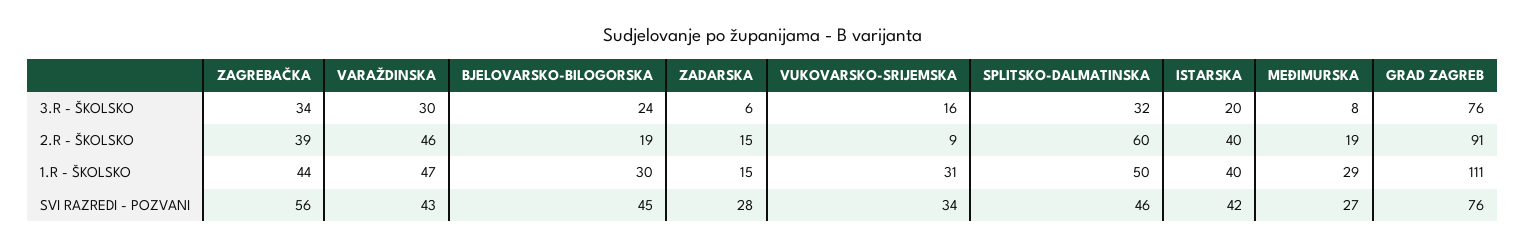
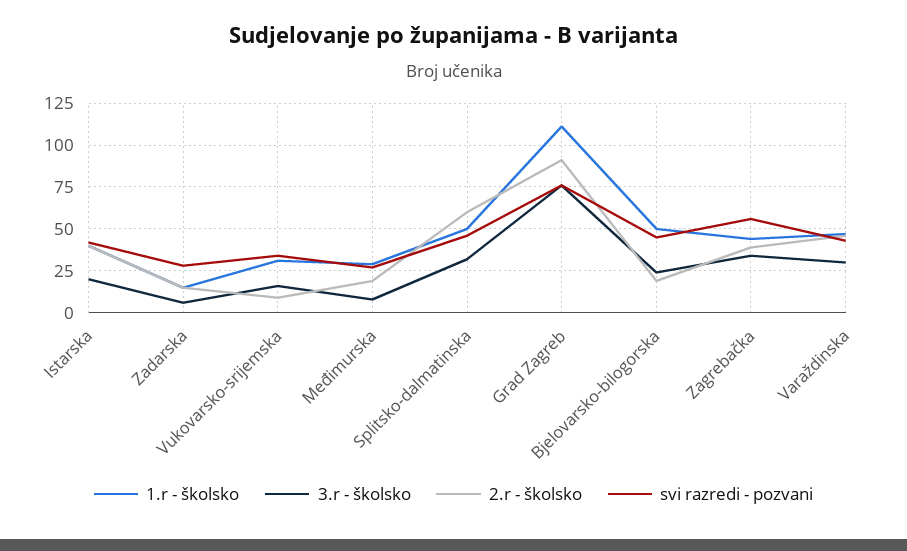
  {
    "3.R - ŠKOLSKO": {
      "ZAGREBAČKA": 34,
      "VARAŽDINSKA": 30,
      "BJELOVARSKO-BILOGORSKA": 24,
      "ZADARSKA": 6,
      "VUKOVARSKO-SRIJEMSKA": 16,
      "SPLITSKO-DALMATINSKA": 32,
      "ISTARSKA": 20,
      "MEĐIMURSKA": 8,
      "GRAD ZAGREB": 76
    },
    "2.R - ŠKOLSKO": {
      "ZAGREBAČKA": 39,
      "VARAŽDINSKA": 46,
      "BJELOVARSKO-BILOGORSKA": 19,
      "ZADARSKA": 15,
      "VUKOVARSKO-SRIJEMSKA": 9,
      "SPLITSKO-DALMATINSKA": 60,
      "ISTARSKA": 40,
      "MEĐIMURSKA": 19,
      "GRAD ZAGREB": 91
    },
    "1.R - ŠKOLSKO": {
      "ZAGREBAČKA": 44,
      "VARAŽDINSKA": 47,
-     "BJELOVARSKO-BILOGORSKA": 30,
+     "BJELOVARSKO-BILOGORSKA": 50,
      "ZADARSKA": 15,
      "VUKOVARSKO-SRIJEMSKA": 31,
      "SPLITSKO-DALMATINSKA": 50,
      "ISTARSKA": 40,
      "MEĐIMURSKA": 29,
      "GRAD ZAGREB": 111
    },
    "SVI RAZREDI - POZVANI": {
      "ZAGREBAČKA": 56,
      "VARAŽDINSKA": 43,
      "BJELOVARSKO-BILOGORSKA": 45,
      "ZADARSKA": 28,
      "VUKOVARSKO-SRIJEMSKA": 34,
      "SPLITSKO-DALMATINSKA": 46,
      "ISTARSKA": 42,
      "MEĐIMURSKA": 27,
      "GRAD ZAGREB": 76
    }
  }

